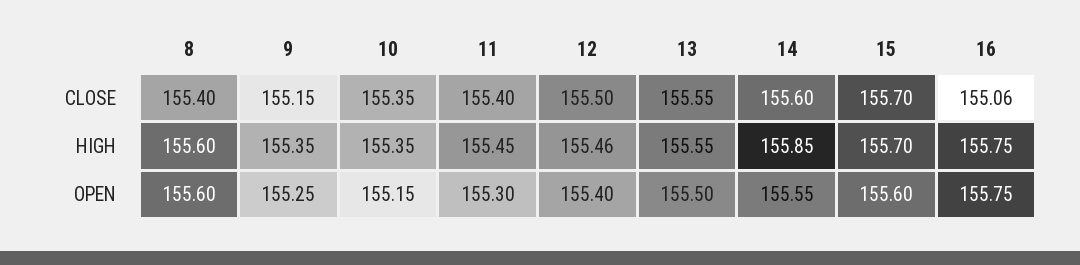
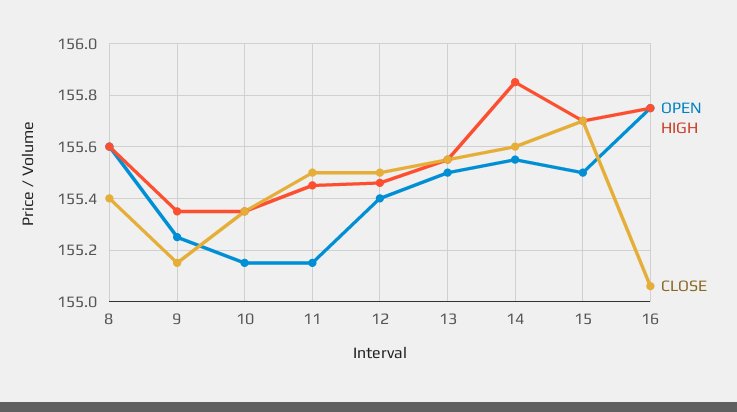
  {
    "CLOSE": {
      "8": 155.4,
      "9": 155.15,
      "10": 155.35,
-     "11": 155.4,
+     "11": 155.5,
      "12": 155.5,
      "13": 155.55,
      "14": 155.6,
      "15": 155.7,
      "16": 155.06
    },
    "HIGH": {
      "8": 155.6,
      "9": 155.35,
      "10": 155.35,
      "11": 155.45,
      "12": 155.46,
      "13": 155.55,
      "14": 155.85,
      "15": 155.7,
      "16": 155.75
    },
    "OPEN": {
      "8": 155.6,
      "9": 155.25,
      "10": 155.15,
-     "11": 155.3,
+     "11": 155.15,
      "12": 155.4,
      "13": 155.5,
      "14": 155.55,
-     "15": 155.6,
+     "15": 155.5,
      "16": 155.75
    }
  }

